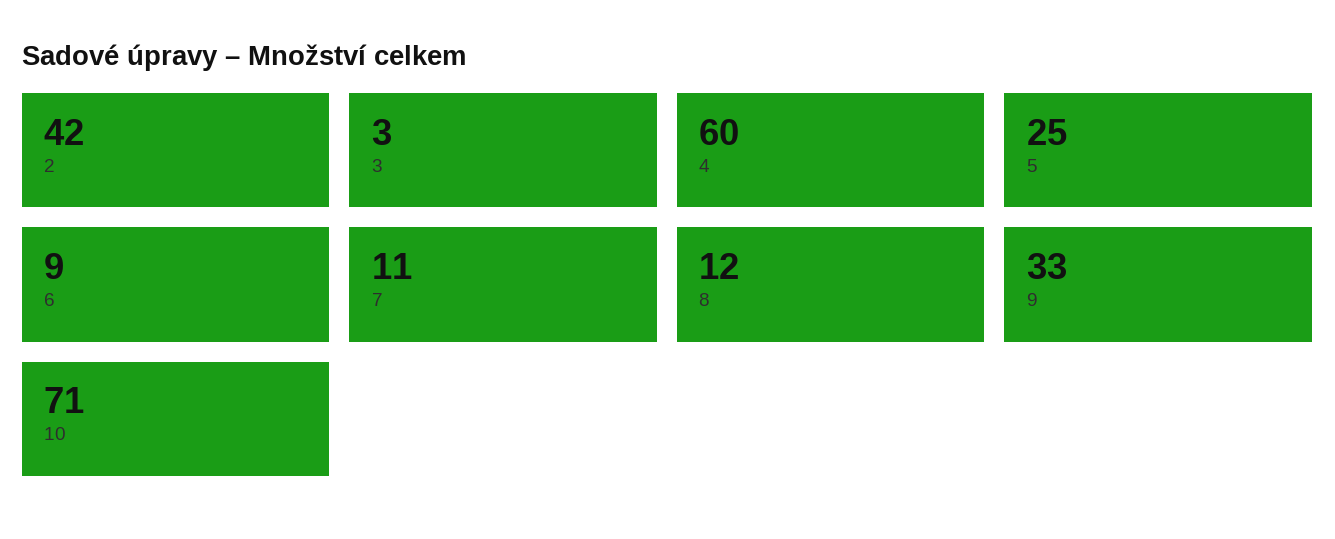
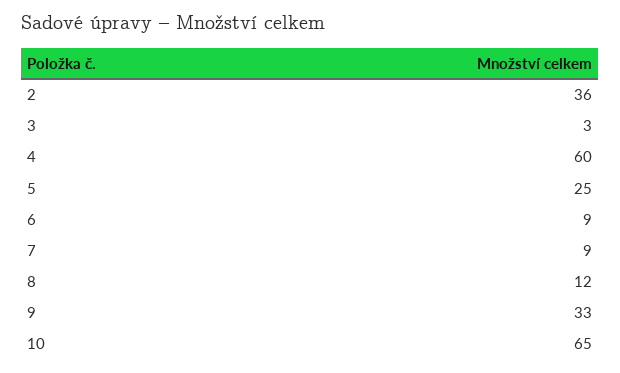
  {
-   "2": 42,
+   "2": 36,
    "3": 3,
    "4": 60,
    "5": 25,
    "6": 9,
-   "7": 11,
+   "7": 9,
    "8": 12,
    "9": 33,
-   "10": 71
+   "10": 65
  }

